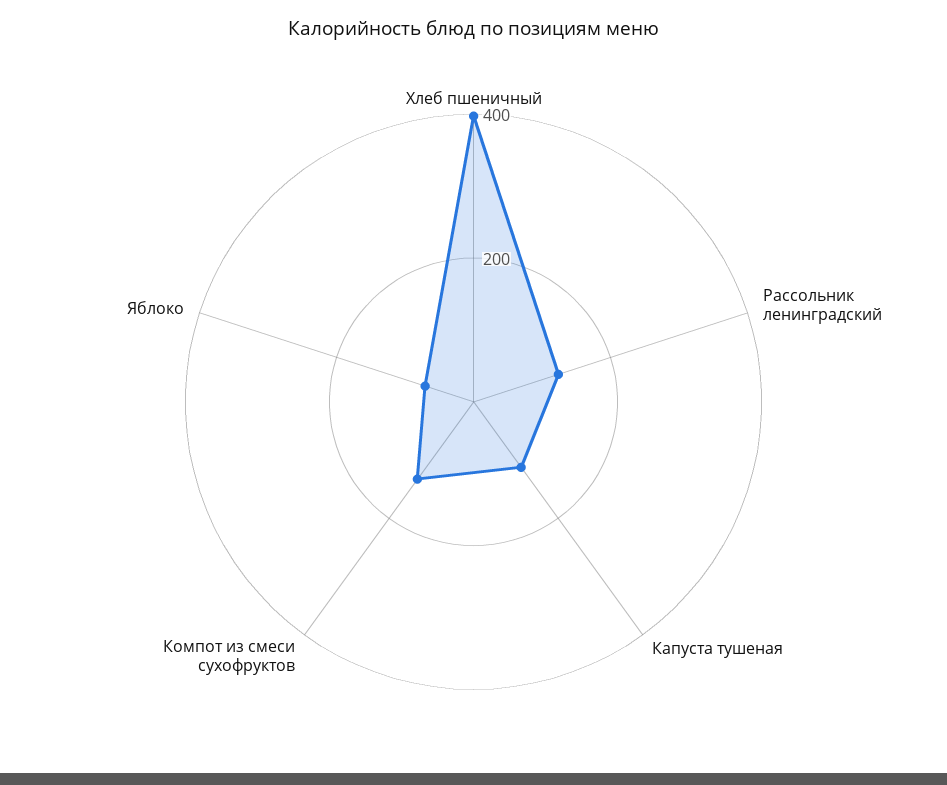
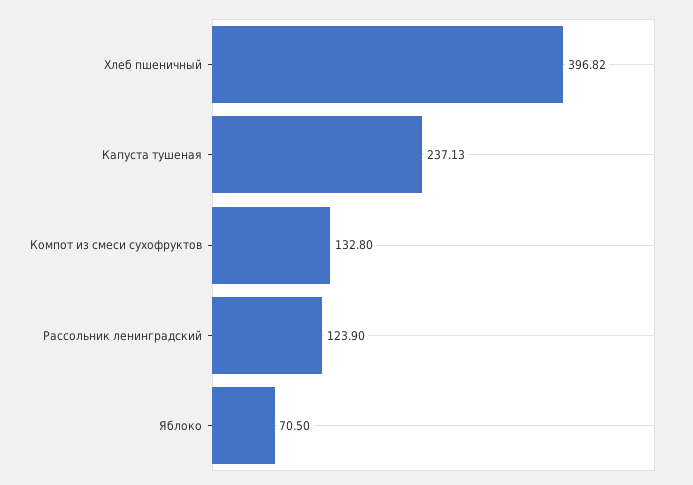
  {
    "Хлеб пшеничный": 396.82,
    "Рассольник ленинградский": 123.9,
-   "Капуста тушеная": 100,
+   "Капуста тушеная": 237.13,
    "Компот из смеси сухофруктов": 132.8,
    "Яблоко": 70.5
  }

